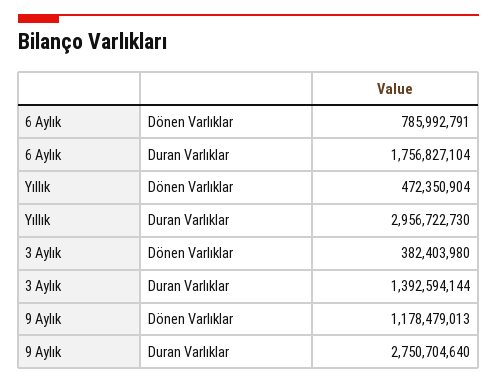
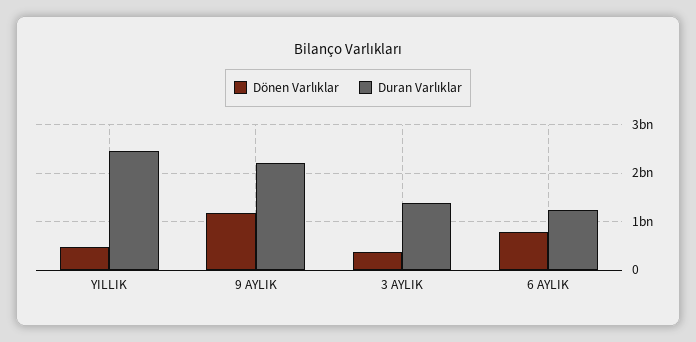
  {
    "Dönen Varlıklar": {
      "6 Aylık": 785992791,
      "Yıllık": 472350904,
      "3 Aylık": 382403980,
      "9 Aylık": 1178479013
    },
    "Duran Varlıklar": {
-     "6 Aylık": 1756827104,
+     "6 Aylık": 1200000000,
-     "Yıllık": 2956722730,
+     "Yıllık": 2400000000,
      "3 Aylık": 1392594144,
-     "9 Aylık": 2750704640
+     "9 Aylık": 2200000000
    }
  }

